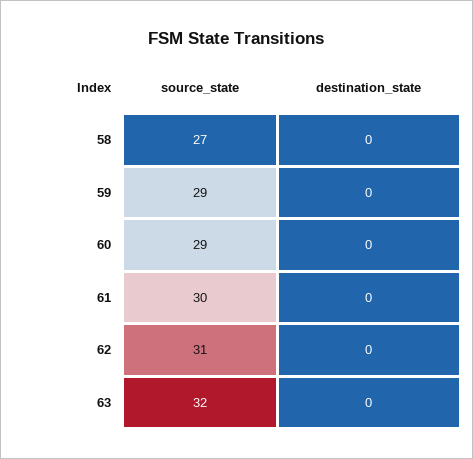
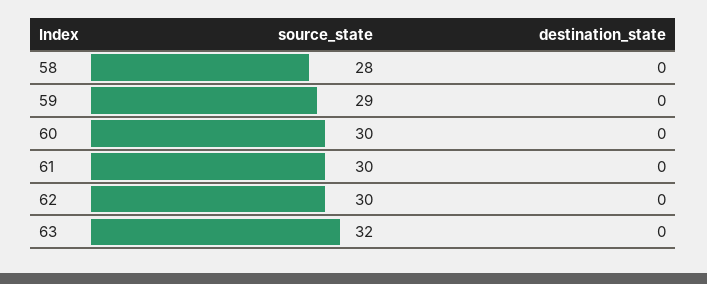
  {
    "source_state": {
-     "58": 27,
+     "58": 28,
      "59": 29,
-     "60": 29,
+     "60": 30,
      "61": 30,
-     "62": 31,
+     "62": 30,
      "63": 32
    },
    "destination_state": {
      "58": 0,
      "59": 0,
      "60": 0,
      "61": 0,
      "62": 0,
      "63": 0
    }
  }

